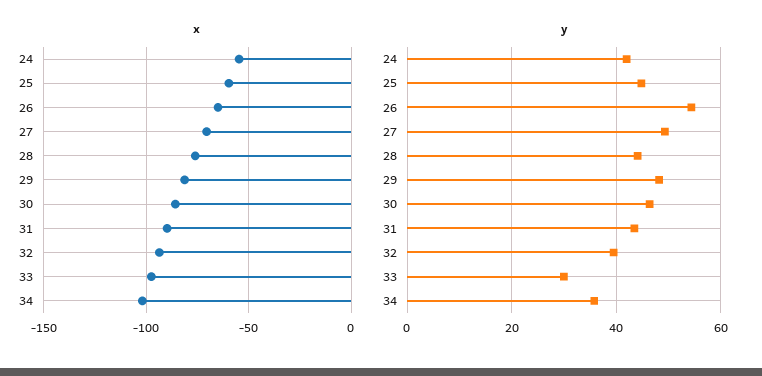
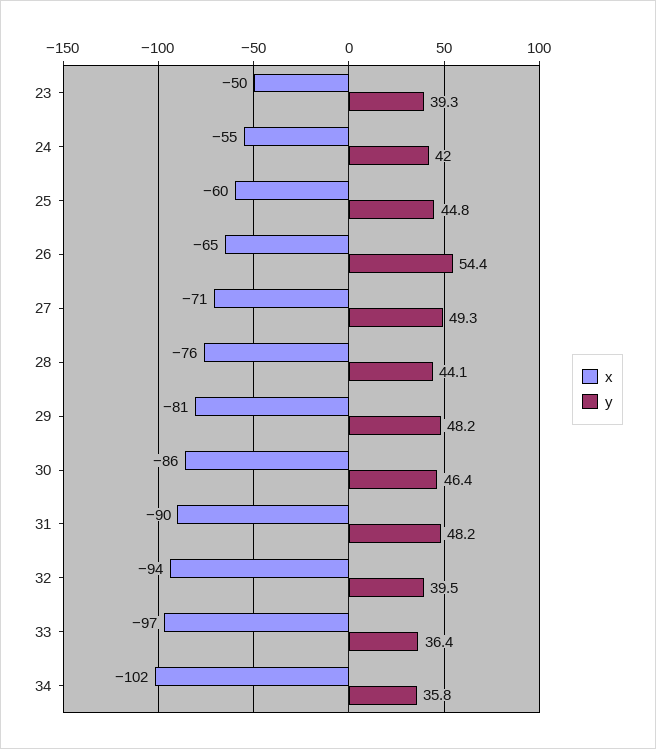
  {
    "x": {
      "24": -55,
      "25": -60,
      "26": -65,
      "27": -71,
      "28": -76,
      "29": -81,
      "30": -86,
      "31": -90,
      "32": -94,
      "33": -97,
-     "34": -102
+     "34": -102,
+     "23": -50
    },
    "y": {
      "24": 42,
      "25": 44.8,
      "26": 54.4,
      "27": 49.3,
      "28": 44.1,
      "29": 48.2,
      "30": 46.4,
-     "31": 44,
+     "31": 48.2,
      "32": 39.5,
-     "33": 30,
+     "33": 36.4,
-     "34": 35.8
+     "34": 35.8,
+     "23": 39.3
    }
  }

